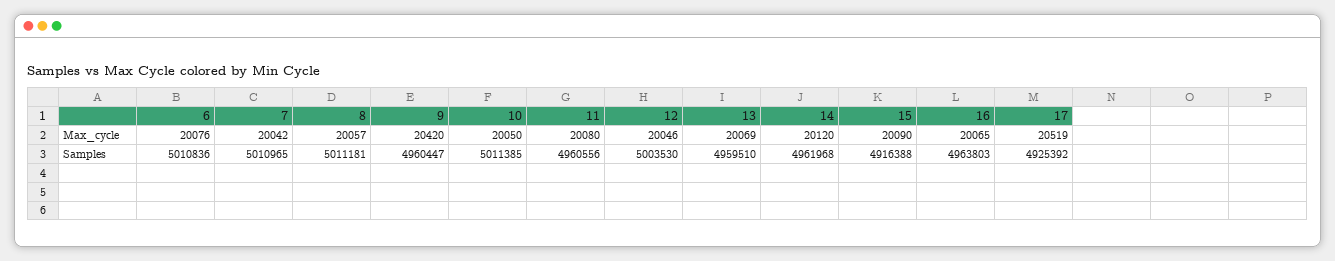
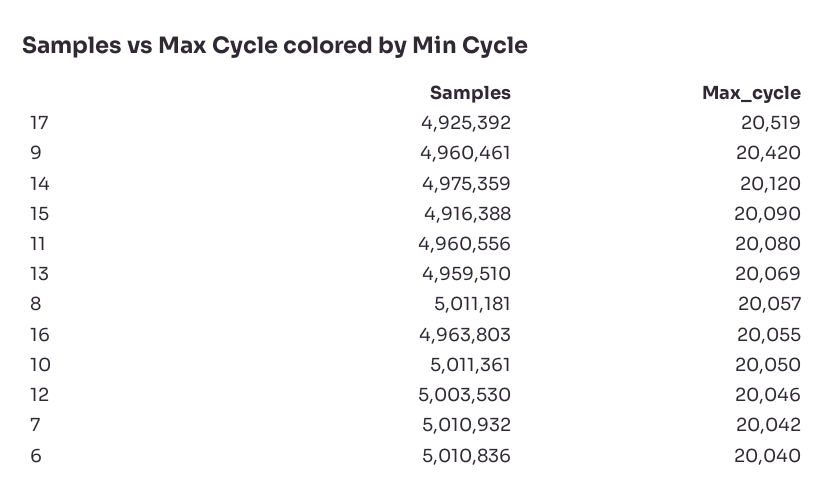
  {
    "6": {
-     "Max_cycle": 20076,
+     "Max_cycle": 20040,
      "Samples": 5010836
    },
    "7": {
      "Max_cycle": 20042,
-     "Samples": 5010965
+     "Samples": 5010932
    },
    "8": {
      "Max_cycle": 20057,
      "Samples": 5011181
    },
    "9": {
      "Max_cycle": 20420,
-     "Samples": 4960447
+     "Samples": 4960461
    },
    "10": {
      "Max_cycle": 20050,
-     "Samples": 5011385
+     "Samples": 5011361
    },
    "11": {
      "Max_cycle": 20080,
      "Samples": 4960556
    },
    "12": {
      "Max_cycle": 20046,
      "Samples": 5003530
    },
    "13": {
      "Max_cycle": 20069,
      "Samples": 4959510
    },
    "14": {
      "Max_cycle": 20120,
-     "Samples": 4961968
+     "Samples": 4975359
    },
    "15": {
      "Max_cycle": 20090,
      "Samples": 4916388
    },
    "16": {
-     "Max_cycle": 20065,
+     "Max_cycle": 20055,
      "Samples": 4963803
    },
    "17": {
      "Max_cycle": 20519,
      "Samples": 4925392
    }
  }

